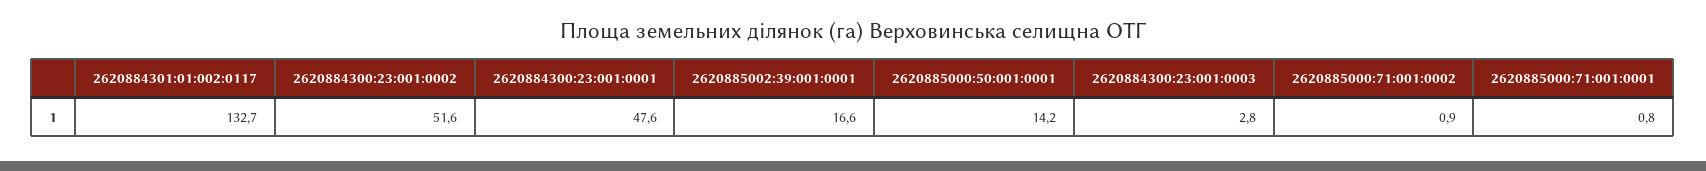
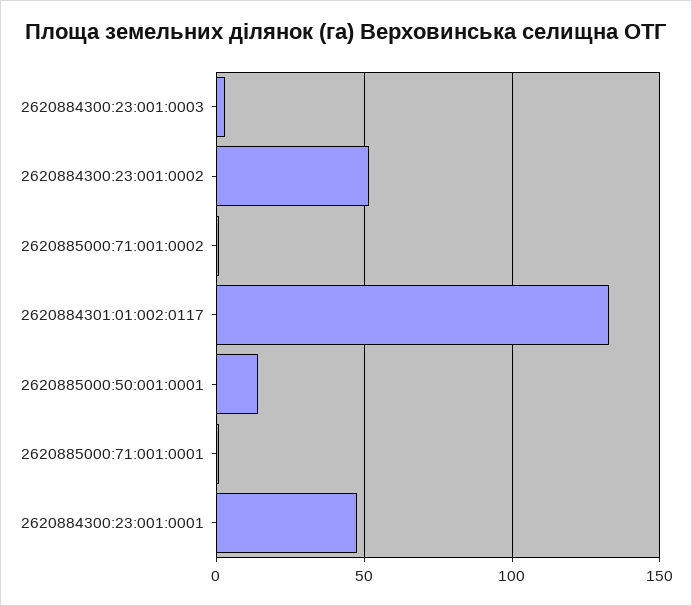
  {
    "2620884301:01:002:0117": 132.7,
    "2620884300:23:001:0002": 51.6,
    "2620884300:23:001:0001": 47.6,
-   "2620885002:39:001:0001": 16.6,
    "2620885000:50:001:0001": 14.2,
    "2620884300:23:001:0003": 2.8,
    "2620885000:71:001:0002": 0.9,
    "2620885000:71:001:0001": 0.8
  }

